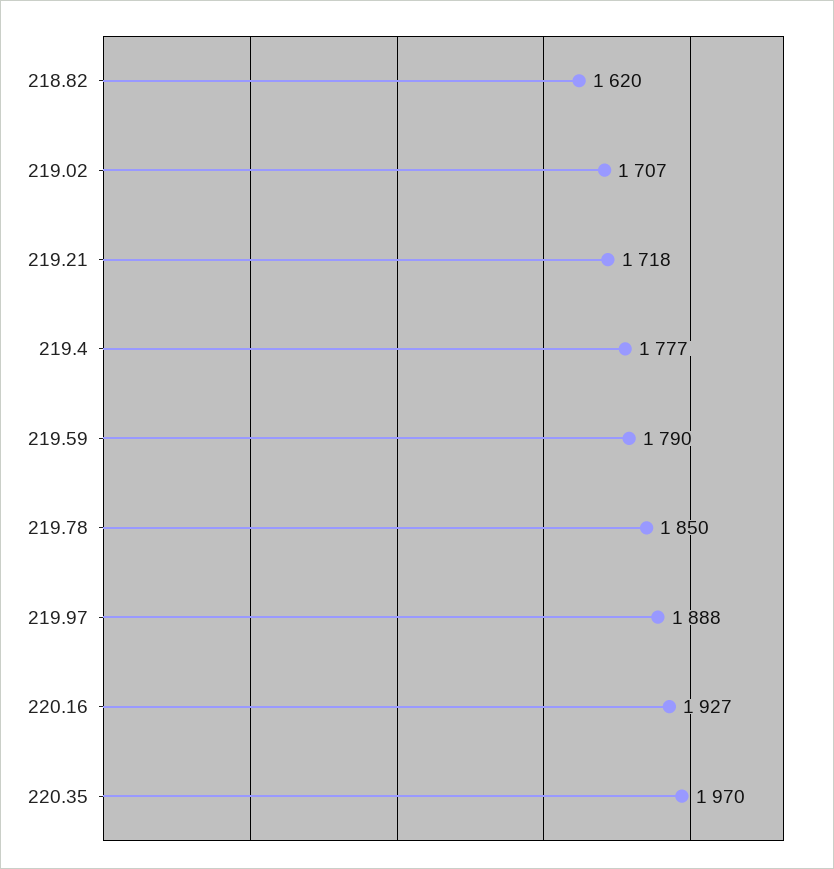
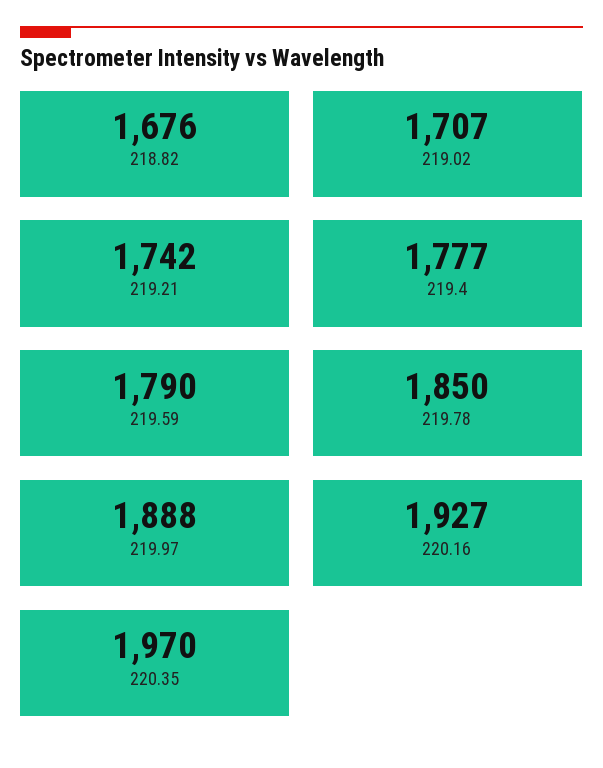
  {
-   "218.82": 1620,
+   "218.82": 1676,
    "219.02": 1707,
-   "219.21": 1718,
+   "219.21": 1742,
    "219.4": 1777,
    "219.59": 1790,
    "219.78": 1850,
    "219.97": 1888,
    "220.16": 1927,
    "220.35": 1970
  }

